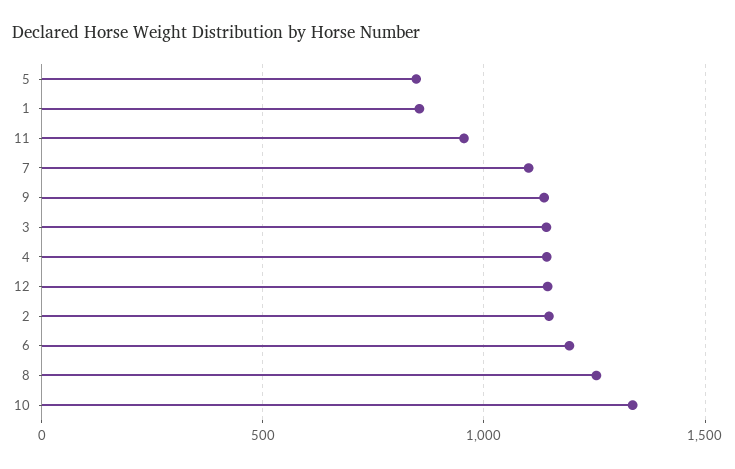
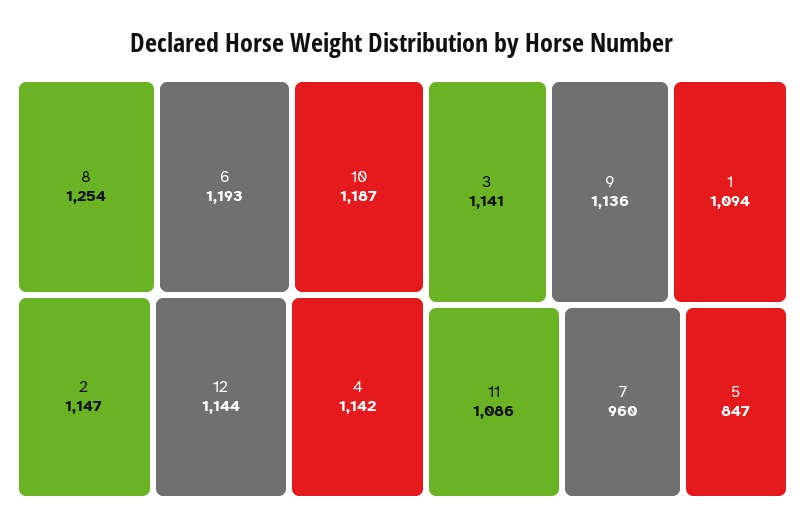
  {
    "5": 847,
-   "1": 850,
+   "1": 1094,
-   "11": 950,
+   "11": 1086,
-   "7": 1100,
+   "7": 960,
    "9": 1136,
    "3": 1141,
    "4": 1142,
    "12": 1144,
    "2": 1147,
    "6": 1193,
    "8": 1254,
-   "10": 1350
+   "10": 1187
  }

